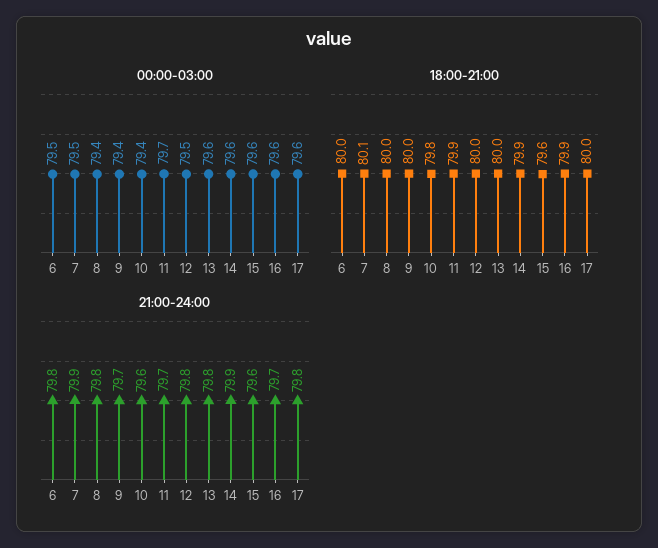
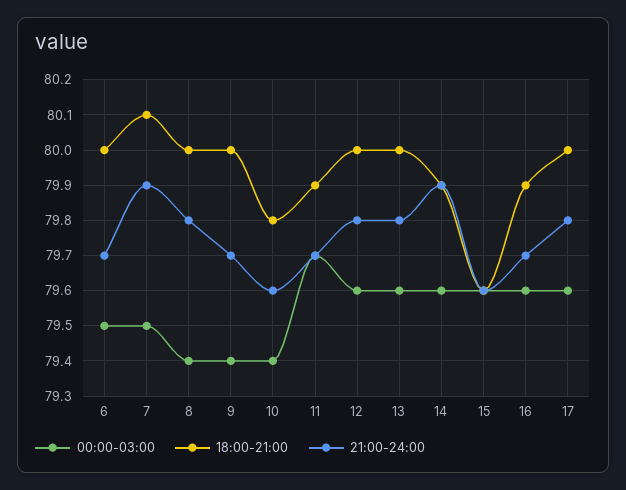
  {
    "00:00-03:00": {
      "6": 79.5,
      "7": 79.5,
      "8": 79.4,
      "9": 79.4,
      "10": 79.4,
      "11": 79.7,
-     "12": 79.5,
+     "12": 79.6,
      "13": 79.6,
      "14": 79.6,
      "15": 79.6,
      "16": 79.6,
      "17": 79.6
    },
    "18:00-21:00": {
      "6": 80,
      "7": 80.1,
      "8": 80,
      "9": 80,
      "10": 79.8,
      "11": 79.9,
      "12": 80,
      "13": 80,
      "14": 79.9,
      "15": 79.6,
      "16": 79.9,
      "17": 80
    },
    "21:00-24:00": {
-     "6": 79.8,
+     "6": 79.7,
      "7": 79.9,
      "8": 79.8,
      "9": 79.7,
      "10": 79.6,
      "11": 79.7,
      "12": 79.8,
      "13": 79.8,
      "14": 79.9,
      "15": 79.6,
      "16": 79.7,
      "17": 79.8
    }
  }

